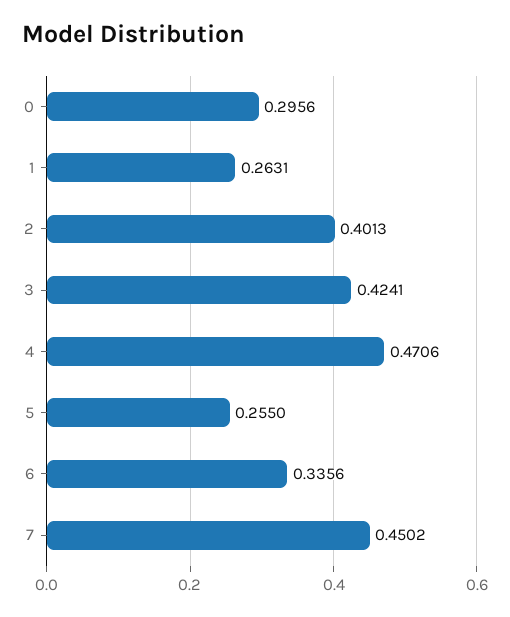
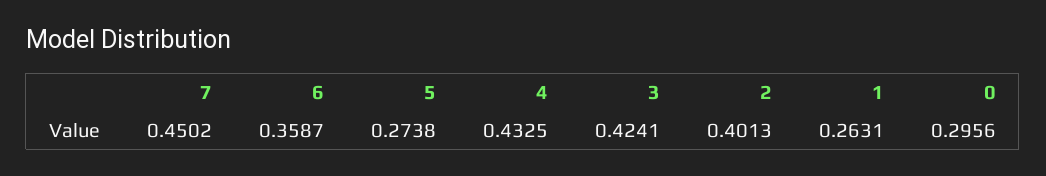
  {
    "0": 0.2956,
    "1": 0.2631,
    "2": 0.4013,
    "3": 0.4241,
-   "4": 0.4706,
+   "4": 0.4325,
-   "5": 0.255,
+   "5": 0.2738,
-   "6": 0.3356,
+   "6": 0.3587,
    "7": 0.4502
  }

